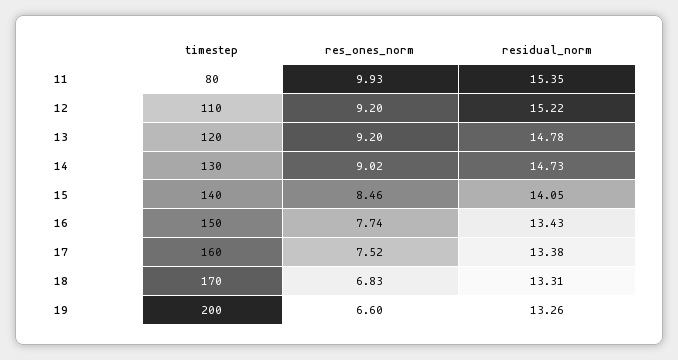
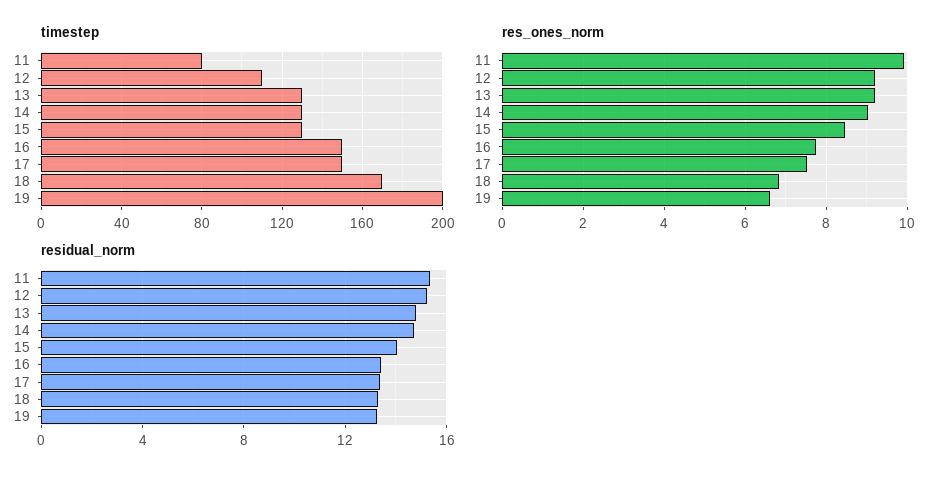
  {
    "timestep": {
      "11": 80,
      "12": 110,
-     "13": 120,
+     "13": 130,
      "14": 130,
-     "15": 140,
+     "15": 130,
      "16": 150,
-     "17": 160,
+     "17": 150,
      "18": 170,
      "19": 200
    },
    "res_ones_norm": {
      "11": 9.93,
      "12": 9.2,
      "13": 9.2,
      "14": 9.02,
      "15": 8.46,
      "16": 7.74,
      "17": 7.52,
      "18": 6.83,
      "19": 6.6
    },
    "residual_norm": {
      "11": 15.35,
      "12": 15.22,
      "13": 14.78,
      "14": 14.73,
      "15": 14.05,
      "16": 13.43,
      "17": 13.38,
      "18": 13.31,
      "19": 13.26
    }
  }

